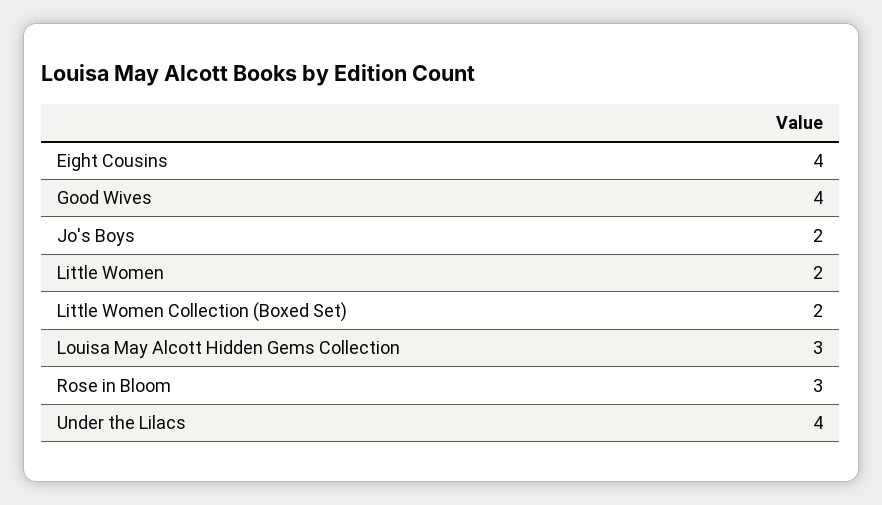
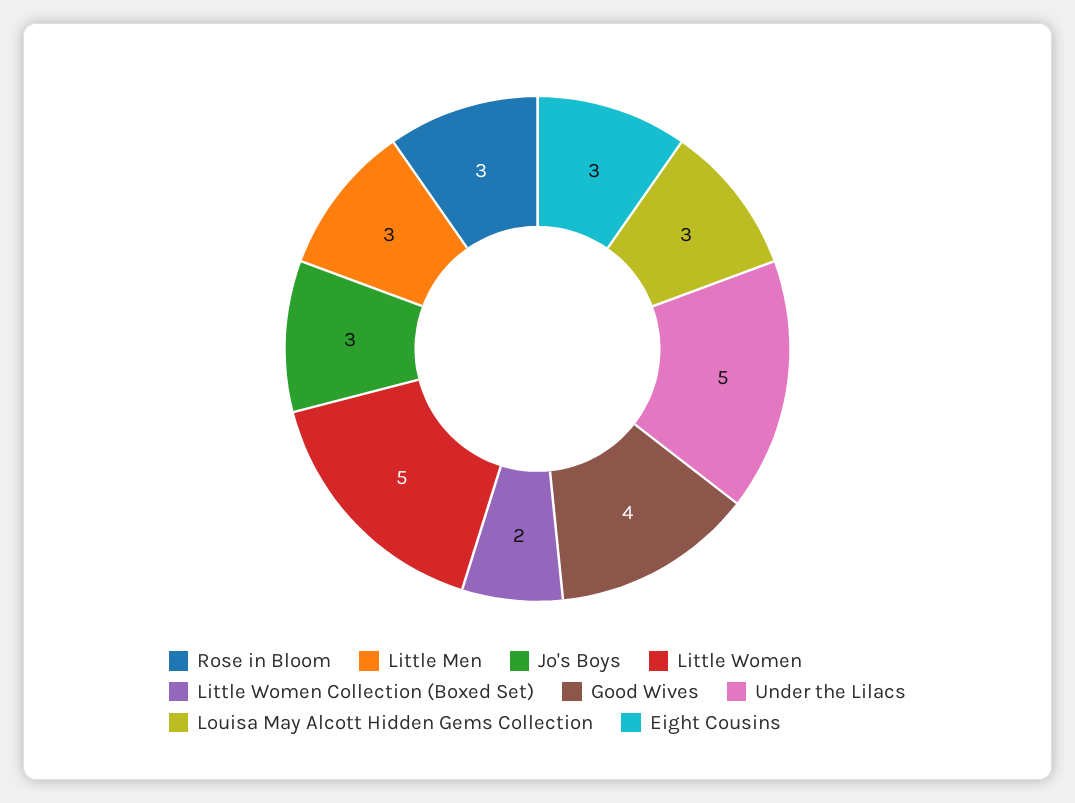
  {
-   "Eight Cousins": 4,
+   "Eight Cousins": 3,
    "Good Wives": 4,
-   "Jo's Boys": 2,
+   "Jo's Boys": 3,
-   "Little Women": 2,
+   "Little Women": 5,
    "Little Women Collection (Boxed Set)": 2,
    "Louisa May Alcott Hidden Gems Collection": 3,
    "Rose in Bloom": 3,
-   "Under the Lilacs": 4
+   "Under the Lilacs": 5,
+   "Little Men": 3
  }

